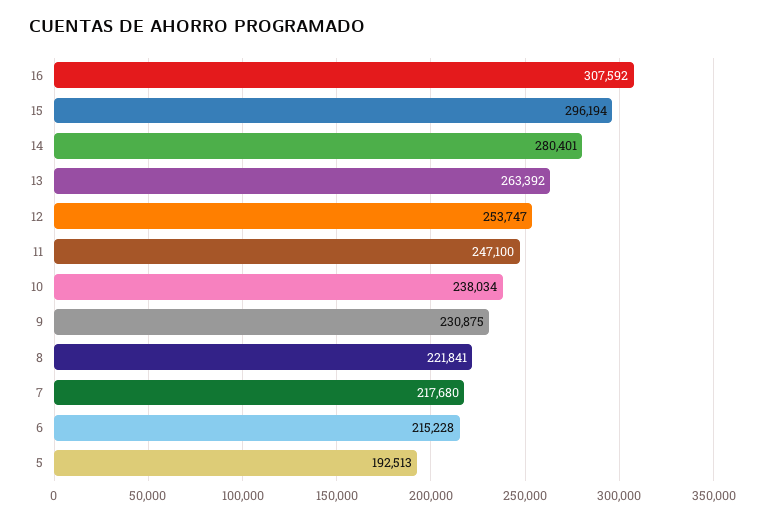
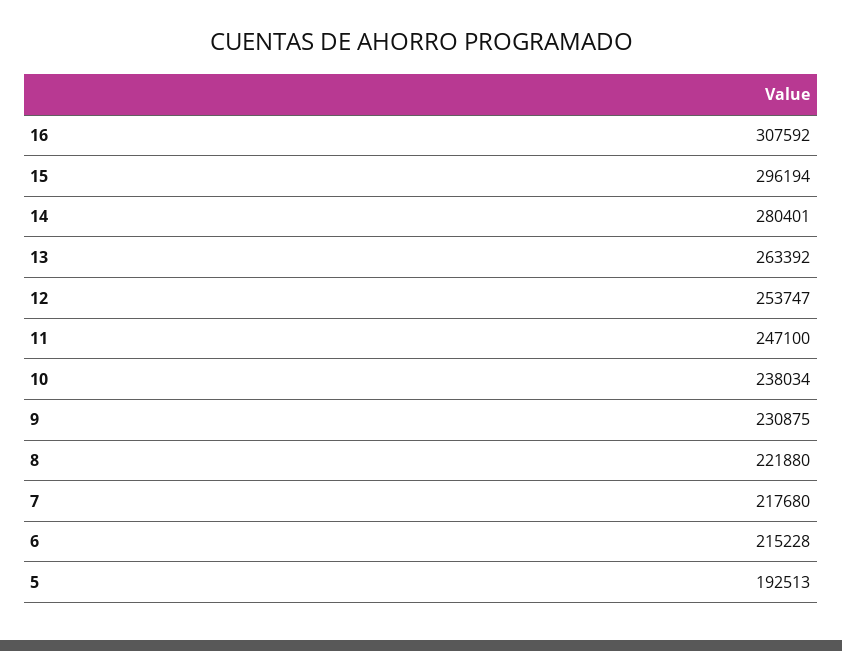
  {
    "16": 307592,
    "15": 296194,
    "14": 280401,
    "13": 263392,
    "12": 253747,
    "11": 247100,
    "10": 238034,
    "9": 230875,
-   "8": 221841,
+   "8": 221880,
    "7": 217680,
    "6": 215228,
    "5": 192513
  }

